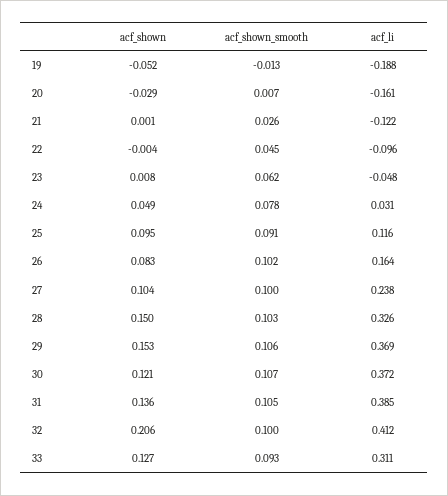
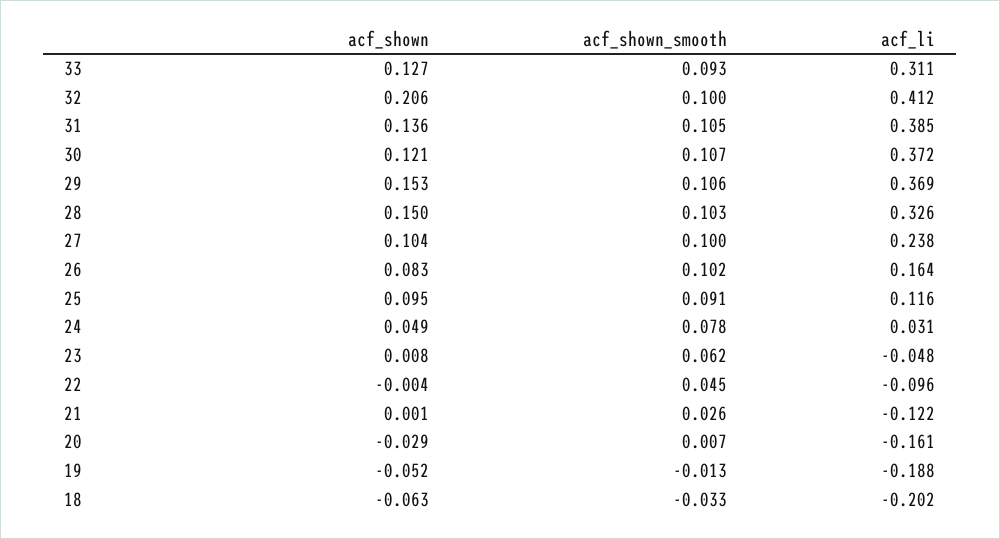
  {
    "acf_shown": {
      "19": -0.052,
      "20": -0.029,
      "21": 0.001,
      "22": -0.004,
      "23": 0.008,
      "24": 0.049,
      "25": 0.095,
      "26": 0.083,
      "27": 0.104,
      "28": 0.15,
      "29": 0.153,
      "30": 0.121,
      "31": 0.136,
      "32": 0.206,
-     "33": 0.127
+     "33": 0.127,
+     "18": -0.063
    },
    "acf_shown_smooth": {
      "19": -0.013,
      "20": 0.007,
      "21": 0.026,
      "22": 0.045,
      "23": 0.062,
      "24": 0.078,
      "25": 0.091,
      "26": 0.102,
      "27": 0.1,
      "28": 0.103,
      "29": 0.106,
      "30": 0.107,
      "31": 0.105,
      "32": 0.1,
-     "33": 0.093
+     "33": 0.093,
+     "18": -0.033
    },
    "acf_li": {
      "19": -0.188,
      "20": -0.161,
      "21": -0.122,
      "22": -0.096,
      "23": -0.048,
      "24": 0.031,
      "25": 0.116,
      "26": 0.164,
      "27": 0.238,
      "28": 0.326,
      "29": 0.369,
      "30": 0.372,
      "31": 0.385,
      "32": 0.412,
-     "33": 0.311
+     "33": 0.311,
+     "18": -0.202
    }
  }

